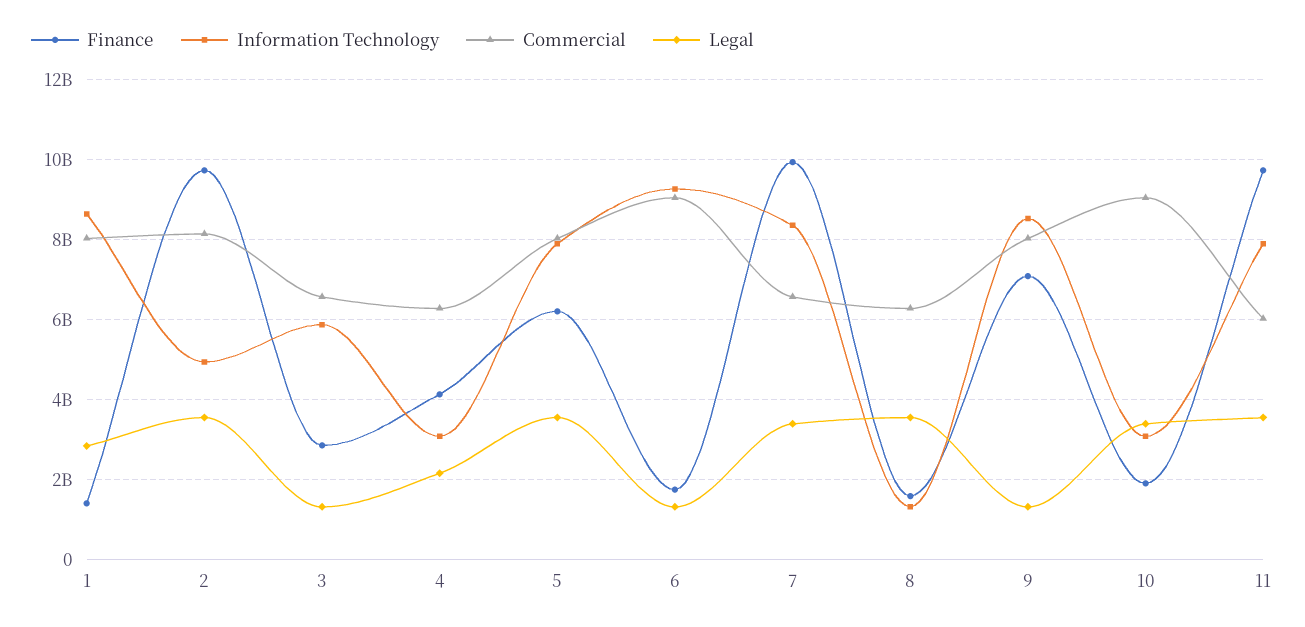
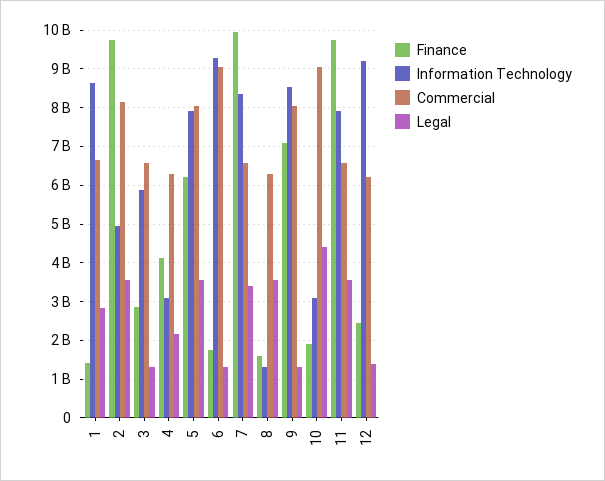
  {
    "Finance": {
      "1": 1400000000,
      "2": 9800000000,
      "3": 2800000000,
      "4": 4200000000,
      "5": 6200000000,
      "6": 1800000000,
      "7": 10000000000,
      "8": 1600000000,
      "9": 7000000000,
      "10": 2000000000,
-     "11": 9800000000
+     "11": 9800000000,
+     "12": 2400000000
    },
    "Information Technology": {
      "1": 8600000000,
      "2": 5000000000,
      "3": 5800000000,
      "4": 3000000000,
      "5": 8000000000,
      "6": 9200000000,
      "7": 8400000000,
      "8": 1400000000,
      "9": 8600000000,
      "10": 3000000000,
-     "11": 8000000000
+     "11": 8000000000,
+     "12": 9200000000
    },
    "Commercial": {
-     "1": 8000000000,
+     "1": 6600000000,
      "2": 8200000000,
      "3": 6600000000,
      "4": 6200000000,
      "5": 8000000000,
      "6": 9000000000,
      "7": 6600000000,
      "8": 6200000000,
      "9": 8000000000,
      "10": 9000000000,
-     "11": 6000000000
+     "11": 6600000000,
+     "12": 6200000000
    },
    "Legal": {
      "1": 2800000000,
      "2": 3600000000,
      "3": 1400000000,
      "4": 2200000000,
      "5": 3600000000,
      "6": 1400000000,
      "7": 3400000000,
      "8": 3600000000,
      "9": 1400000000,
-     "10": 3400000000,
+     "10": 4400000000,
-     "11": 3600000000
+     "11": 3600000000,
+     "12": 1400000000
    }
  }

